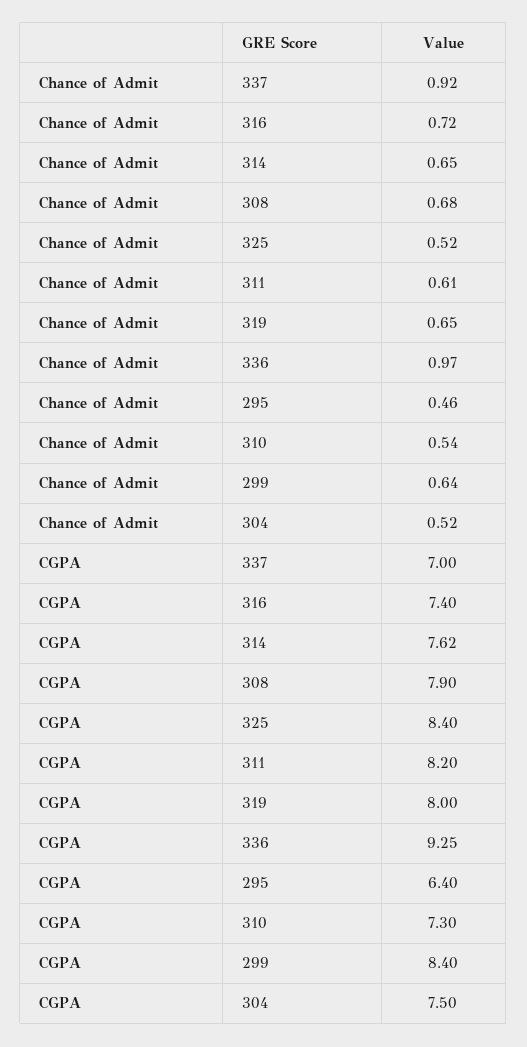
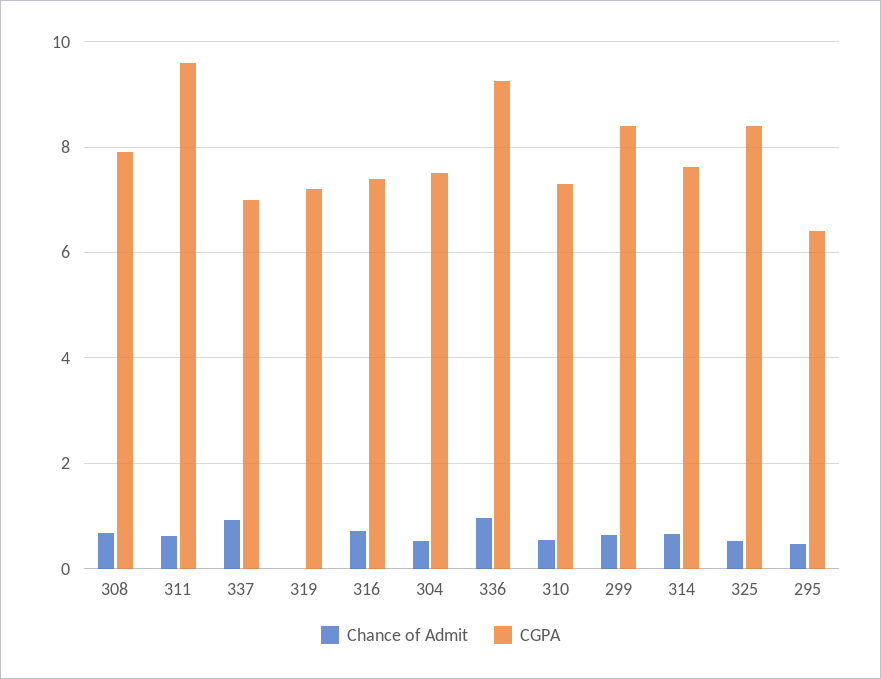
  {
    "Chance of Admit": {
      "337": 0.92,
      "316": 0.72,
      "314": 0.65,
      "308": 0.68,
      "325": 0.52,
      "311": 0.61,
-     "319": 0.65,
+     "319": 0,
      "336": 0.97,
      "295": 0.46,
      "310": 0.54,
      "299": 0.64,
      "304": 0.52
    },
    "CGPA": {
      "337": 7,
      "316": 7.4,
      "314": 7.62,
      "308": 7.9,
      "325": 8.4,
-     "311": 8.2,
+     "311": 9.6,
-     "319": 8,
+     "319": 7.2,
      "336": 9.25,
      "295": 6.4,
      "310": 7.3,
      "299": 8.4,
      "304": 7.5
    }
  }

